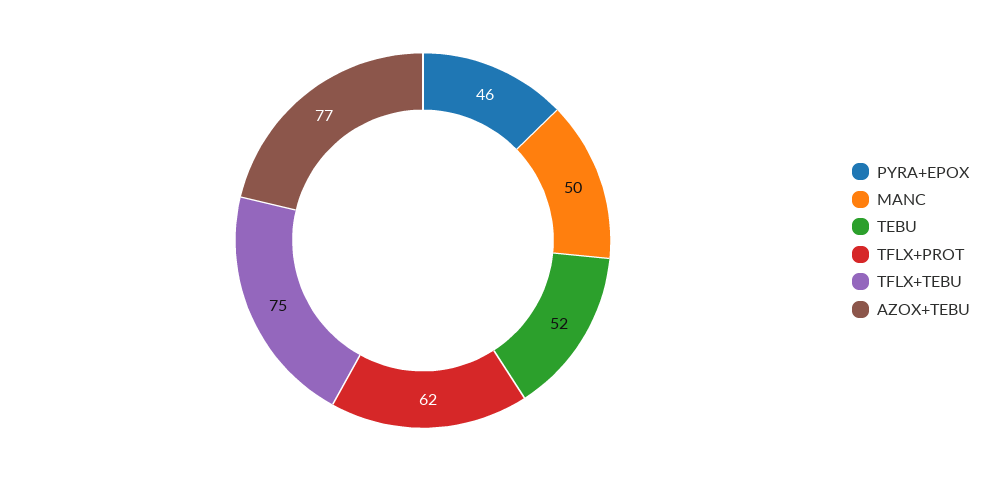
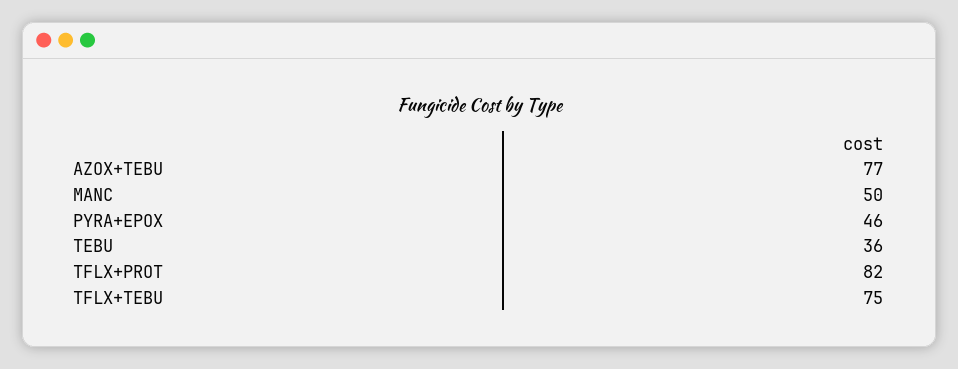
  {
    "PYRA+EPOX": 46,
    "MANC": 50,
-   "TEBU": 52,
+   "TEBU": 36,
-   "TFLX+PROT": 62,
+   "TFLX+PROT": 82,
    "TFLX+TEBU": 75,
    "AZOX+TEBU": 77
  }

